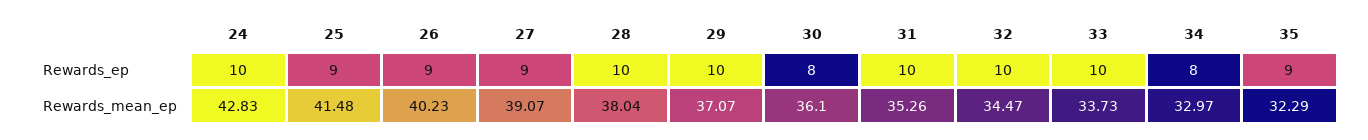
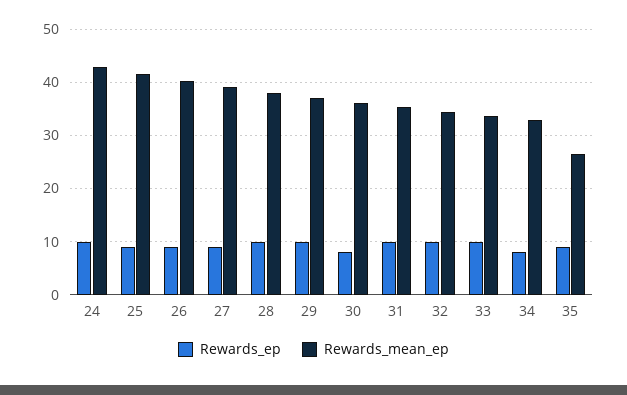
  {
    "Rewards_ep": {
      "24": 10,
      "25": 9,
      "26": 9,
      "27": 9,
      "28": 10,
      "29": 10,
      "30": 8,
      "31": 10,
      "32": 10,
      "33": 10,
      "34": 8,
      "35": 9
    },
    "Rewards_mean_ep": {
      "24": 42.83,
      "25": 41.48,
      "26": 40.23,
      "27": 39.07,
      "28": 38.04,
      "29": 37.07,
      "30": 36.1,
      "31": 35.26,
      "32": 34.47,
      "33": 33.73,
      "34": 32.97,
-     "35": 32.29
+     "35": 26
    }
  }

